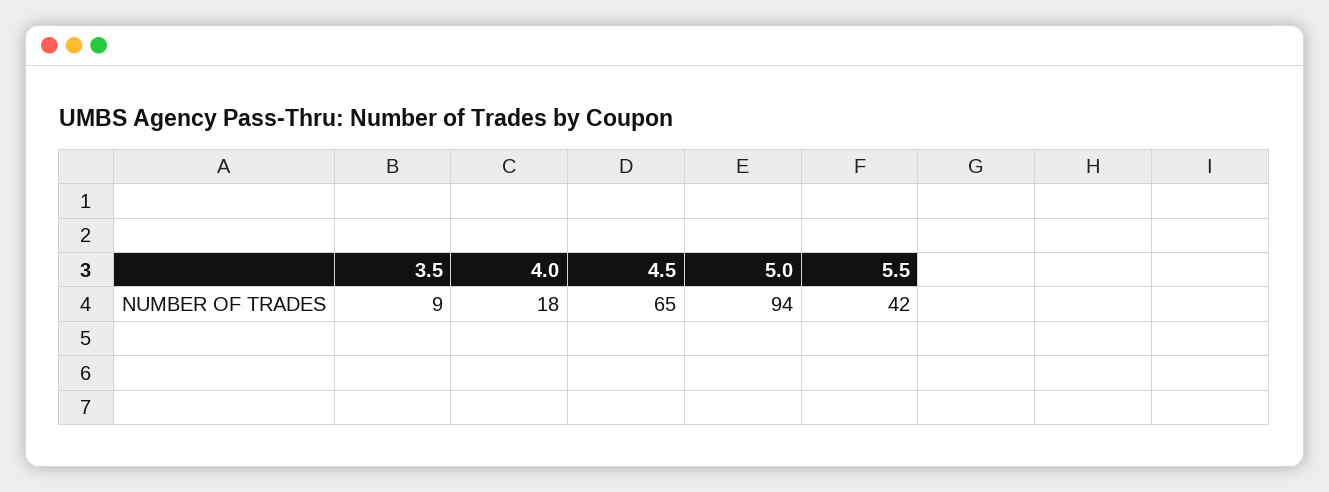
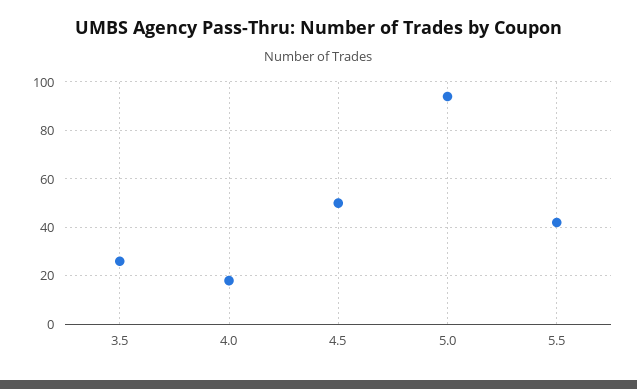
  {
-   "3.5": 9,
+   "3.5": 25,
    "4.0": 18,
-   "4.5": 65,
+   "4.5": 50,
    "5.0": 94,
    "5.5": 42
  }

